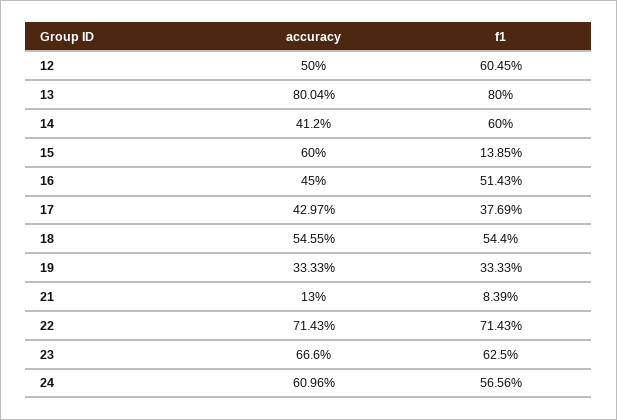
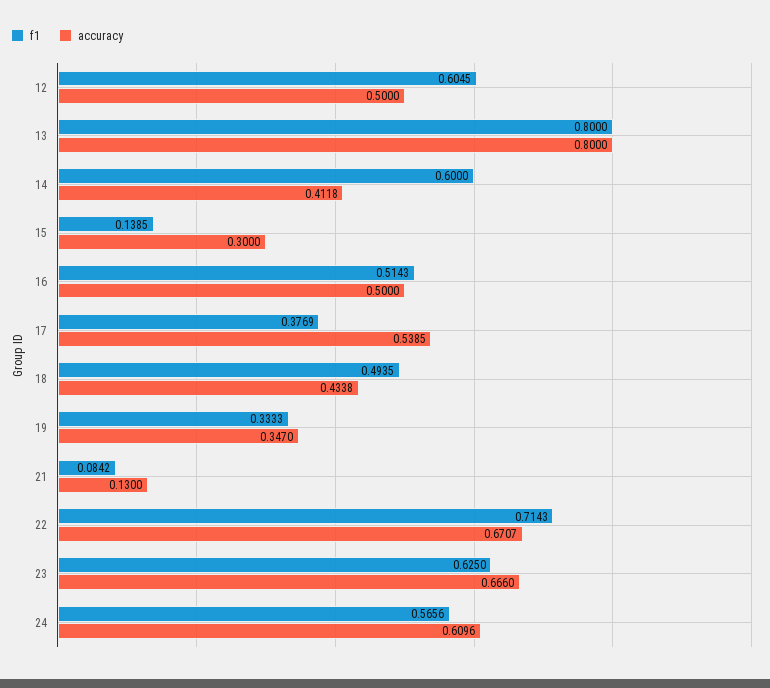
  {
    "accuracy": {
      "12": 0.5,
-     "13": 0.8004,
+     "13": 0.8,
-     "14": 0.412,
+     "14": 0.4118,
-     "15": 0.6,
+     "15": 0.3,
-     "16": 0.45,
+     "16": 0.5,
-     "17": 0.4297,
+     "17": 0.5385,
-     "18": 0.5455,
+     "18": 0.4338,
-     "19": 0.3333,
+     "19": 0.347,
      "21": 0.13,
-     "22": 0.7143,
+     "22": 0.6707,
      "23": 0.666,
      "24": 0.6096
    },
    "f1": {
      "12": 0.6045,
      "13": 0.8,
      "14": 0.6,
      "15": 0.1385,
      "16": 0.5143,
      "17": 0.3769,
-     "18": 0.544,
+     "18": 0.4935,
      "19": 0.3333,
-     "21": 0.0839,
+     "21": 0.0842,
      "22": 0.7143,
      "23": 0.625,
      "24": 0.5656
    }
  }

